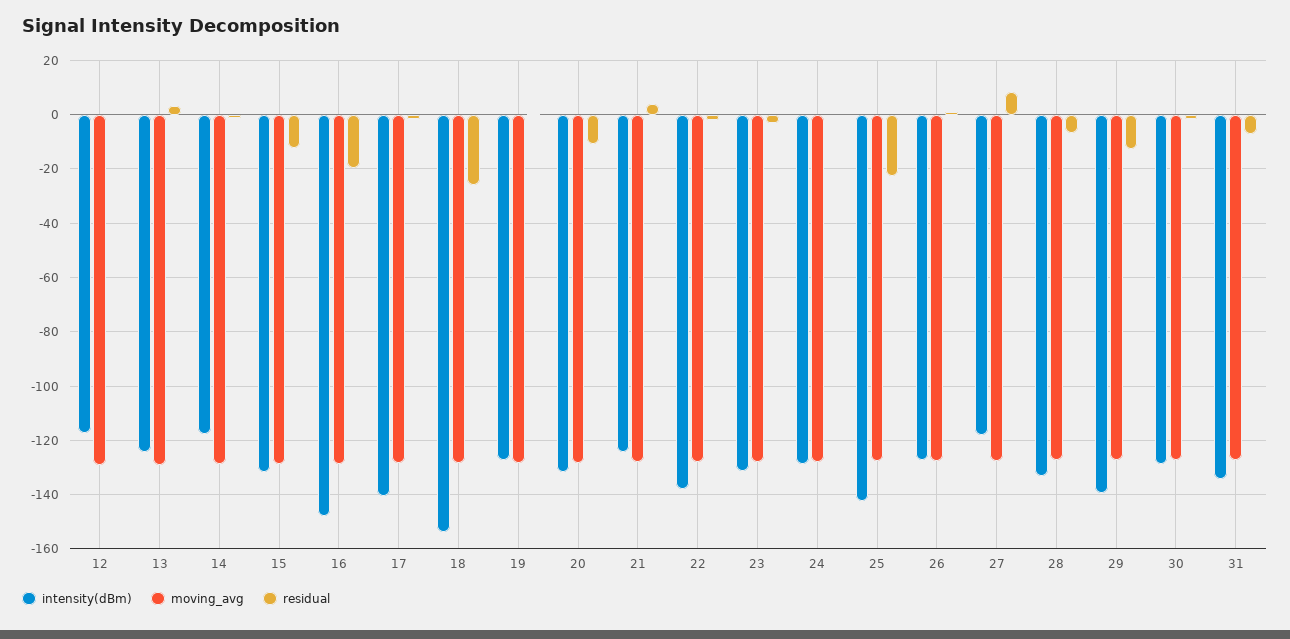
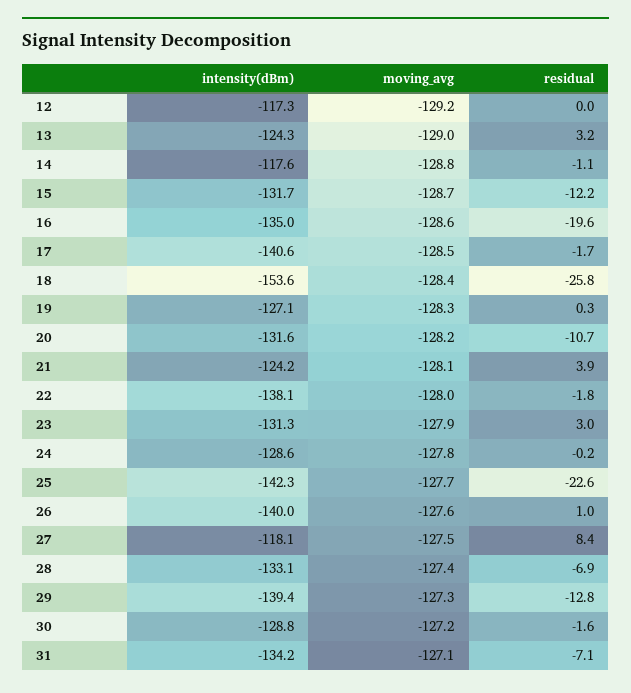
  {
    "intensity(dBm)": {
      "12": -117.3,
      "13": -124.3,
      "14": -117.6,
      "15": -131.7,
-     "16": -147.5,
+     "16": -135,
      "17": -140.6,
      "18": -153.6,
      "19": -127.1,
      "20": -131.6,
      "21": -124.2,
      "22": -138.1,
      "23": -131.3,
      "24": -128.6,
      "25": -142.3,
-     "26": -127.5,
+     "26": -140,
      "27": -118.1,
      "28": -133.1,
      "29": -139.4,
      "30": -128.8,
      "31": -134.2
    },
    "moving_avg": {
      "12": -129.2,
      "13": -129,
      "14": -128.8,
      "15": -128.7,
      "16": -128.6,
      "17": -128.5,
      "18": -128.4,
      "19": -128.3,
      "20": -128.2,
      "21": -128.1,
      "22": -128,
      "23": -127.9,
      "24": -127.8,
      "25": -127.7,
      "26": -127.6,
      "27": -127.5,
      "28": -127.4,
      "29": -127.3,
      "30": -127.2,
      "31": -127.1
    },
    "residual": {
      "12": 0,
      "13": 3.2,
      "14": -1.1,
      "15": -12.2,
      "16": -19.6,
      "17": -1.7,
      "18": -25.8,
      "19": 0.3,
      "20": -10.7,
      "21": 3.9,
      "22": -1.8,
-     "23": -2.5,
+     "23": 3,
      "24": -0.2,
      "25": -22.6,
      "26": 1,
      "27": 8.4,
      "28": -6.9,
      "29": -12.8,
      "30": -1.6,
      "31": -7.1
    }
  }

